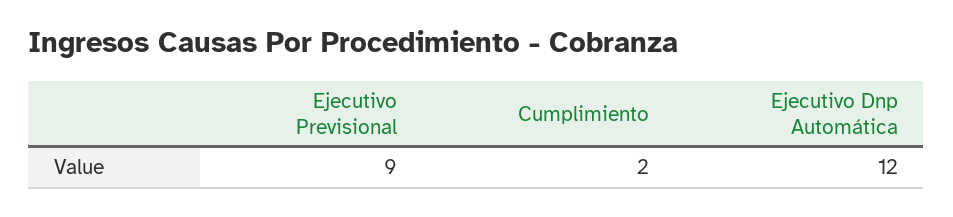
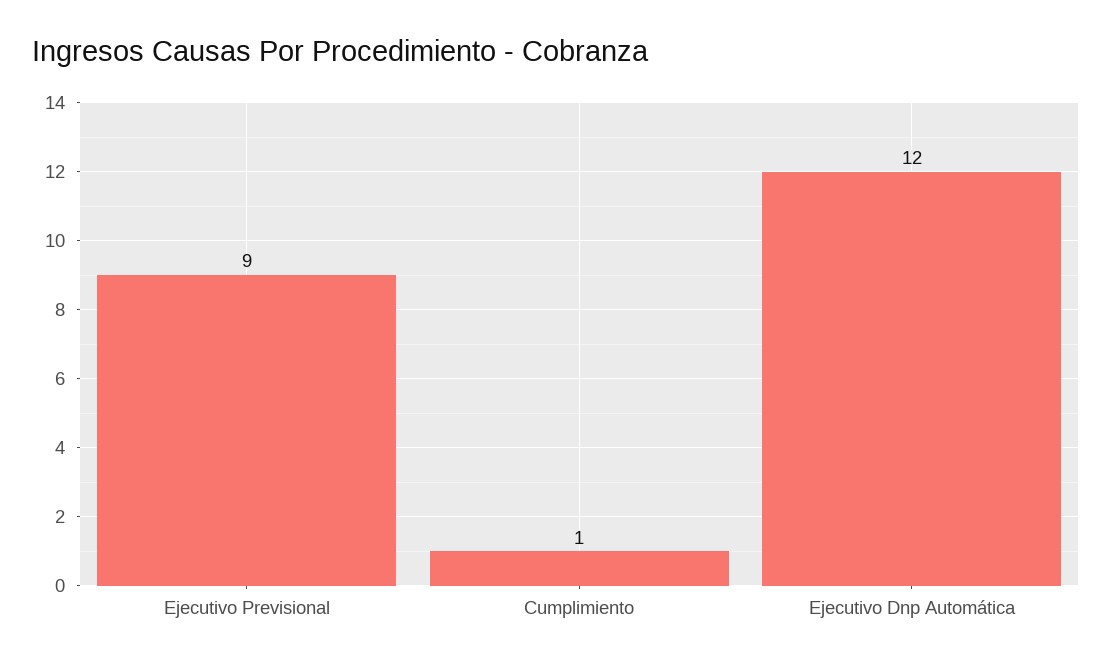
  {
    "Ejecutivo Previsional": 9,
-   "Cumplimiento": 2,
+   "Cumplimiento": 1,
    "Ejecutivo Dnp Automática": 12
  }

